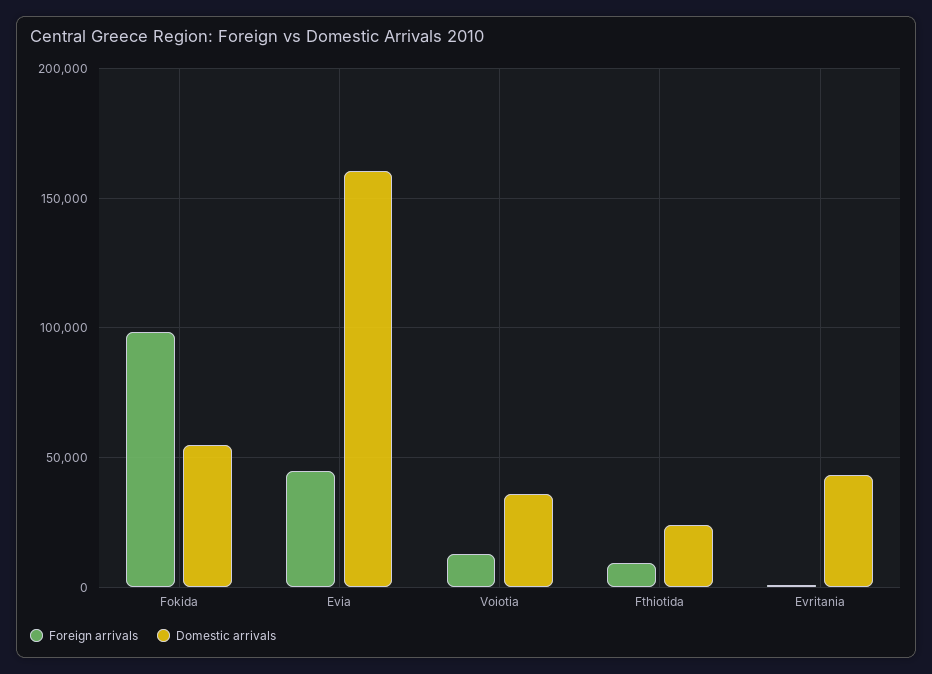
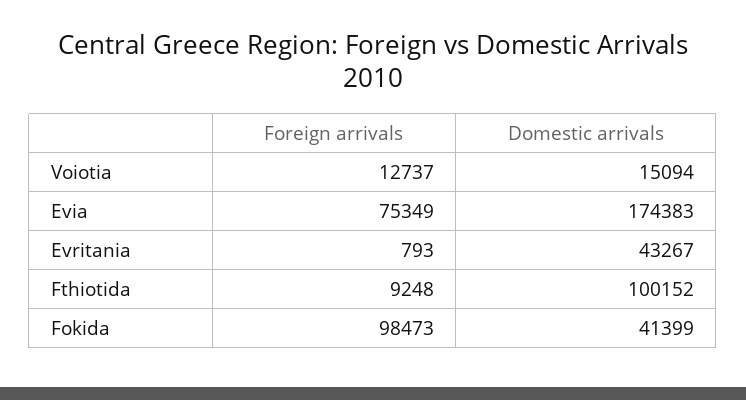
  {
    "Foreign arrivals": {
      "Fokida": 98473,
-     "Evia": 45000,
+     "Evia": 75349,
      "Voiotia": 12737,
      "Fthiotida": 9248,
      "Evritania": 793
    },
    "Domestic arrivals": {
-     "Fokida": 55000,
+     "Fokida": 41399,
-     "Evia": 160000,
+     "Evia": 174383,
-     "Voiotia": 35000,
+     "Voiotia": 15094,
-     "Fthiotida": 25000,
+     "Fthiotida": 100152,
      "Evritania": 43267
    }
  }

